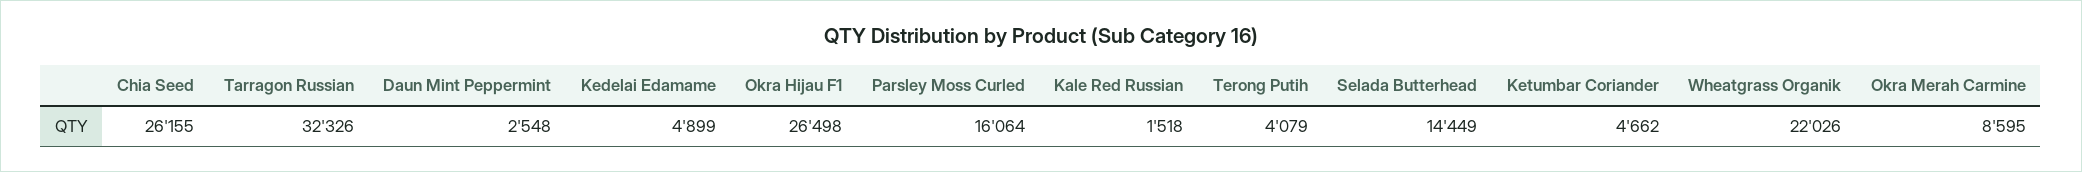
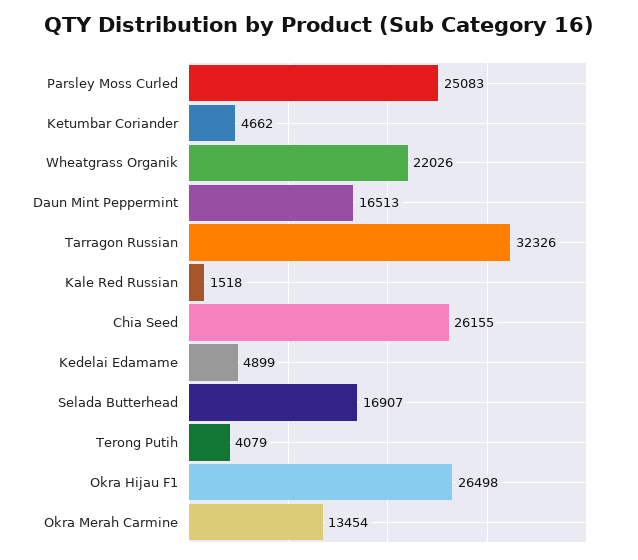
  {
    "Chia Seed": 26155,
    "Tarragon Russian": 32326,
-   "Daun Mint Peppermint": 2548,
+   "Daun Mint Peppermint": 16513,
    "Kedelai Edamame": 4899,
    "Okra Hijau F1": 26498,
-   "Parsley Moss Curled": 16064,
+   "Parsley Moss Curled": 25083,
    "Kale Red Russian": 1518,
    "Terong Putih": 4079,
-   "Selada Butterhead": 14449,
+   "Selada Butterhead": 16907,
    "Ketumbar Coriander": 4662,
    "Wheatgrass Organik": 22026,
-   "Okra Merah Carmine": 8595
+   "Okra Merah Carmine": 13454
  }

